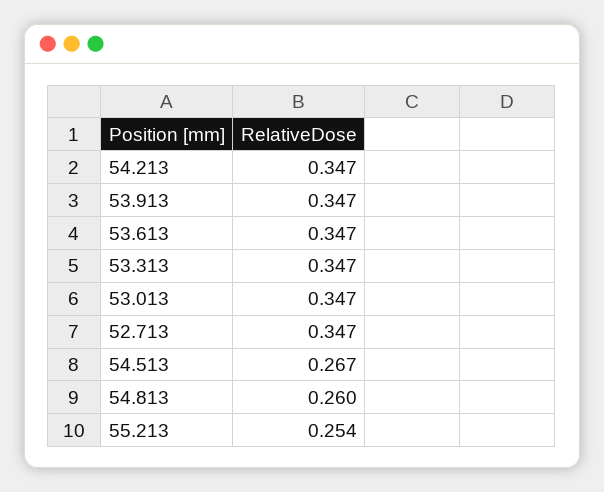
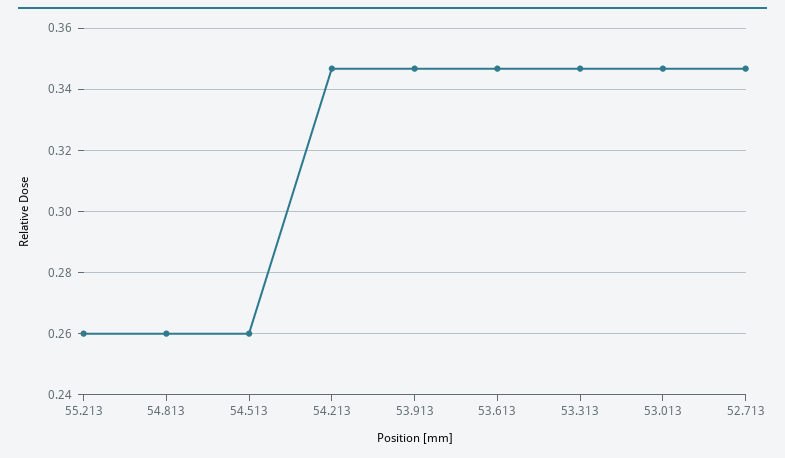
  {
    "54.213": 0.347,
    "53.913": 0.347,
    "53.613": 0.347,
    "53.313": 0.347,
    "53.013": 0.347,
    "52.713": 0.347,
-   "54.513": 0.267,
+   "54.513": 0.26,
    "54.813": 0.26,
-   "55.213": 0.254
+   "55.213": 0.26
  }

